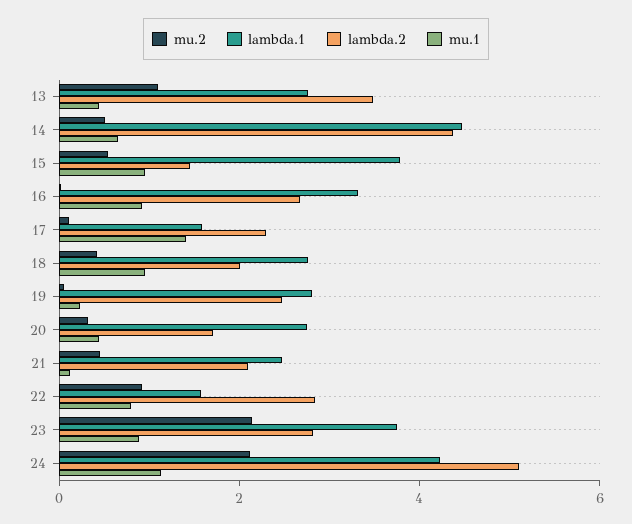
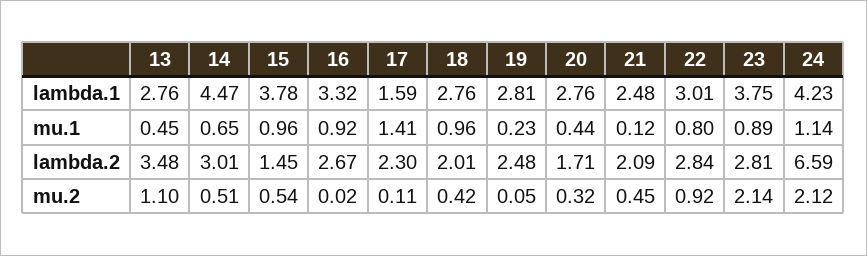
  {
    "mu.2": {
      "13": 1.1,
      "14": 0.51,
      "15": 0.54,
      "16": 0.02,
      "17": 0.11,
      "18": 0.42,
      "19": 0.05,
      "20": 0.32,
      "21": 0.45,
      "22": 0.92,
      "23": 2.14,
      "24": 2.12
    },
    "lambda.1": {
      "13": 2.76,
      "14": 4.47,
      "15": 3.78,
      "16": 3.32,
      "17": 1.59,
      "18": 2.76,
      "19": 2.81,
      "20": 2.76,
      "21": 2.48,
-     "22": 1.5,
+     "22": 3.01,
      "23": 3.75,
      "24": 4.23
    },
    "lambda.2": {
      "13": 3.48,
-     "14": 4.5,
+     "14": 3.01,
      "15": 1.45,
      "16": 2.67,
      "17": 2.3,
      "18": 2.01,
      "19": 2.48,
      "20": 1.71,
      "21": 2.09,
      "22": 2.84,
      "23": 2.81,
-     "24": 5
+     "24": 6.59
    },
    "mu.1": {
      "13": 0.45,
      "14": 0.65,
      "15": 0.96,
      "16": 0.92,
      "17": 1.41,
      "18": 0.96,
      "19": 0.23,
      "20": 0.44,
      "21": 0.12,
      "22": 0.8,
      "23": 0.89,
      "24": 1.14
    }
  }

